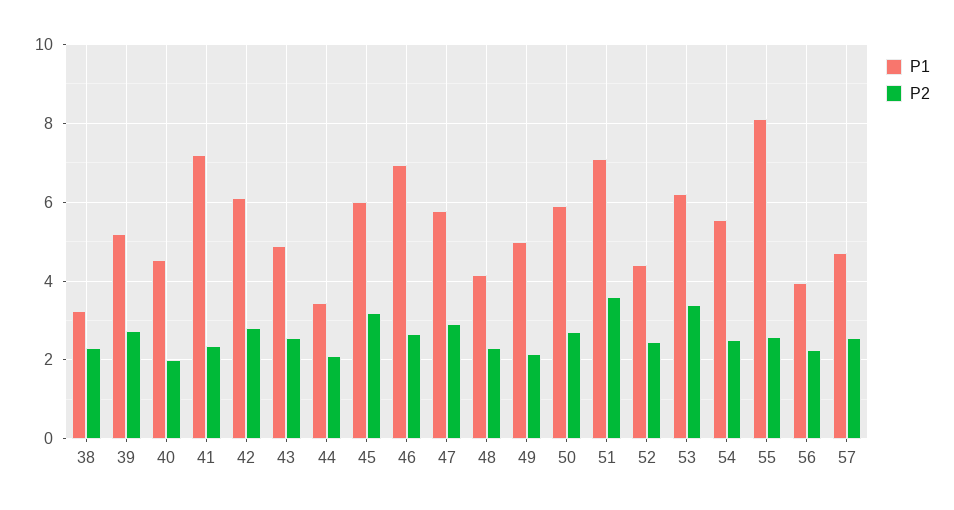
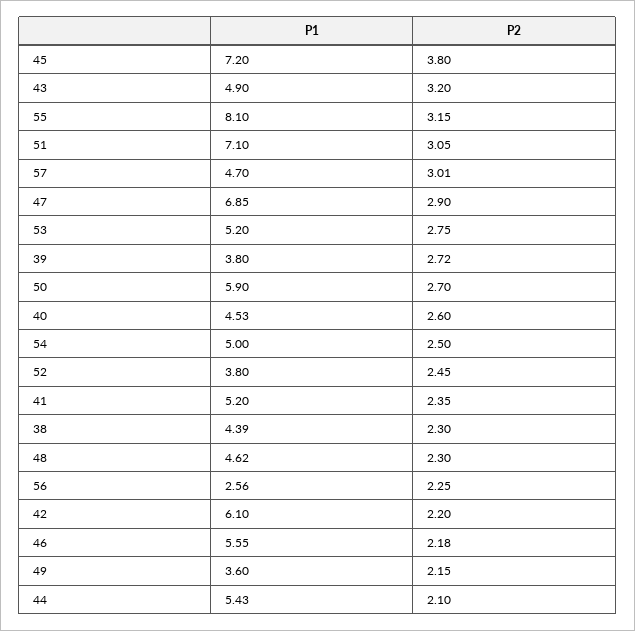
  {
    "P1": {
-     "38": 3.2,
+     "38": 4.39,
-     "39": 5.2,
+     "39": 3.8,
      "40": 4.53,
-     "41": 7.2,
+     "41": 5.2,
      "42": 6.1,
      "43": 4.9,
-     "44": 3.4,
+     "44": 5.43,
-     "45": 6,
+     "45": 7.2,
-     "46": 7,
+     "46": 5.55,
-     "47": 5.8,
+     "47": 6.85,
-     "48": 4.2,
+     "48": 4.62,
-     "49": 5,
+     "49": 3.6,
      "50": 5.9,
      "51": 7.1,
-     "52": 4.4,
+     "52": 3.8,
-     "53": 6.2,
+     "53": 5.2,
-     "54": 5.6,
+     "54": 5,
      "55": 8.1,
-     "56": 4,
+     "56": 2.56,
      "57": 4.7
    },
    "P2": {
      "38": 2.3,
      "39": 2.72,
-     "40": 2,
+     "40": 2.6,
      "41": 2.35,
-     "42": 2.8,
+     "42": 2.2,
-     "43": 2.6,
+     "43": 3.2,
      "44": 2.1,
-     "45": 3.2,
+     "45": 3.8,
-     "46": 2.6,
+     "46": 2.18,
      "47": 2.9,
      "48": 2.3,
      "49": 2.15,
      "50": 2.7,
-     "51": 3.6,
+     "51": 3.05,
      "52": 2.45,
-     "53": 3.4,
+     "53": 2.75,
      "54": 2.5,
-     "55": 2.6,
+     "55": 3.15,
      "56": 2.25,
-     "57": 2.6
+     "57": 3.01
    }
  }

